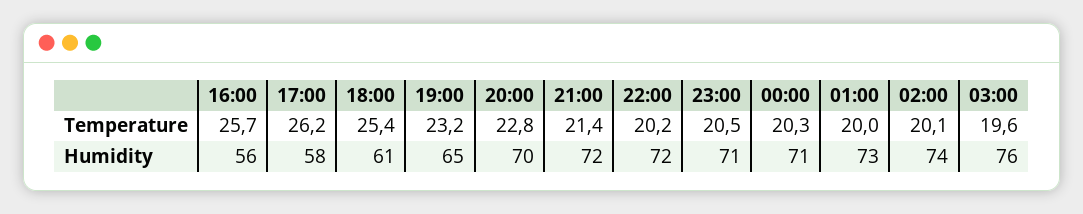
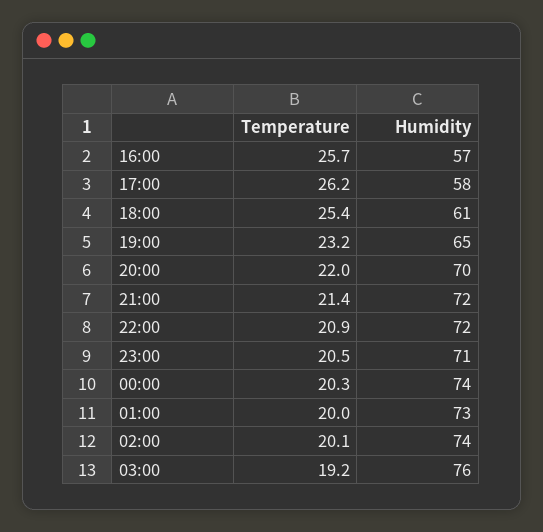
  {
    "16:00": {
      "Temperature": 25.7,
-     "Humidity": 56
+     "Humidity": 57
    },
    "17:00": {
      "Temperature": 26.2,
      "Humidity": 58
    },
    "18:00": {
      "Temperature": 25.4,
      "Humidity": 61
    },
    "19:00": {
      "Temperature": 23.2,
      "Humidity": 65
    },
    "20:00": {
-     "Temperature": 22.8,
+     "Temperature": 22,
      "Humidity": 70
    },
    "21:00": {
      "Temperature": 21.4,
      "Humidity": 72
    },
    "22:00": {
-     "Temperature": 20.2,
+     "Temperature": 20.9,
      "Humidity": 72
    },
    "23:00": {
      "Temperature": 20.5,
      "Humidity": 71
    },
    "00:00": {
      "Temperature": 20.3,
-     "Humidity": 71
+     "Humidity": 74
    },
    "01:00": {
      "Temperature": 20,
      "Humidity": 73
    },
    "02:00": {
      "Temperature": 20.1,
      "Humidity": 74
    },
    "03:00": {
-     "Temperature": 19.6,
+     "Temperature": 19.2,
      "Humidity": 76
    }
  }

